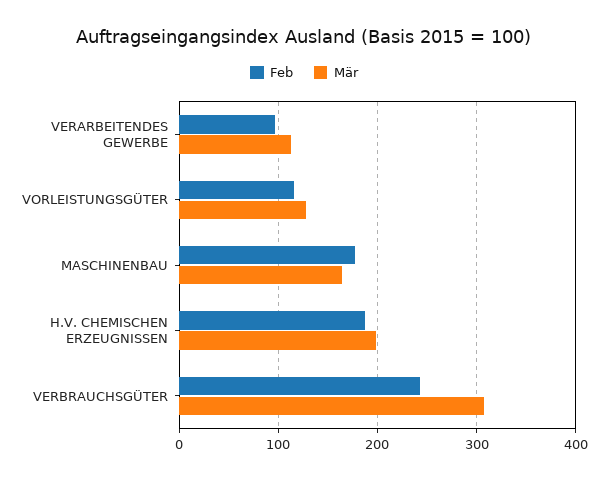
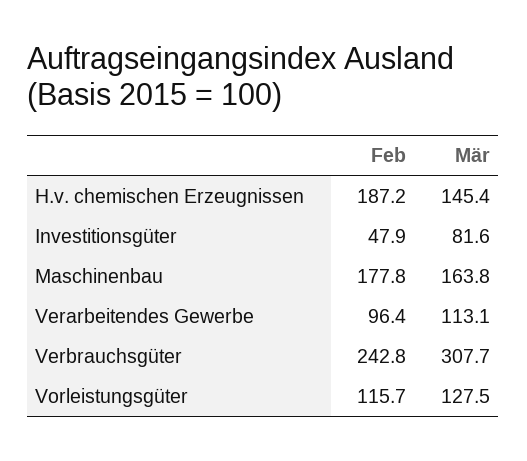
  {
    "Feb": {
      "VERARBEITENDES GEWERBE": 96.4,
      "VORLEISTUNGSGÜTER": 115.7,
      "MASCHINENBAU": 177.8,
      "H.V. CHEMISCHEN ERZEUGNISSEN": 187.2,
-     "VERBRAUCHSGÜTER": 242.8
+     "VERBRAUCHSGÜTER": 242.8,
+     "Investitionsgüter": 47.9
    },
    "Mär": {
      "VERARBEITENDES GEWERBE": 113.1,
      "VORLEISTUNGSGÜTER": 127.5,
      "MASCHINENBAU": 163.8,
-     "H.V. CHEMISCHEN ERZEUGNISSEN": 200,
+     "H.V. CHEMISCHEN ERZEUGNISSEN": 145.4,
-     "VERBRAUCHSGÜTER": 307.7
+     "VERBRAUCHSGÜTER": 307.7,
+     "Investitionsgüter": 81.6
    }
  }

